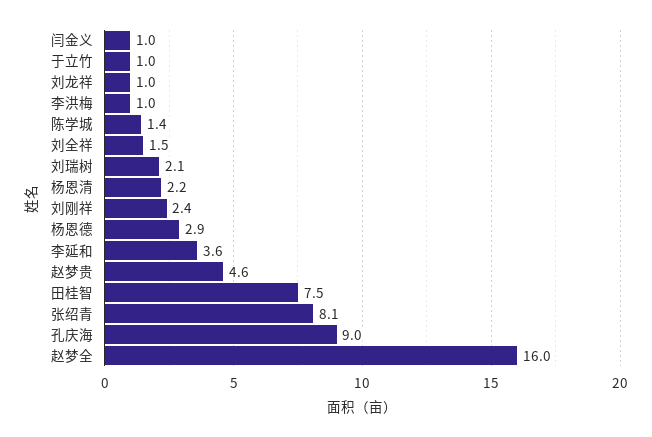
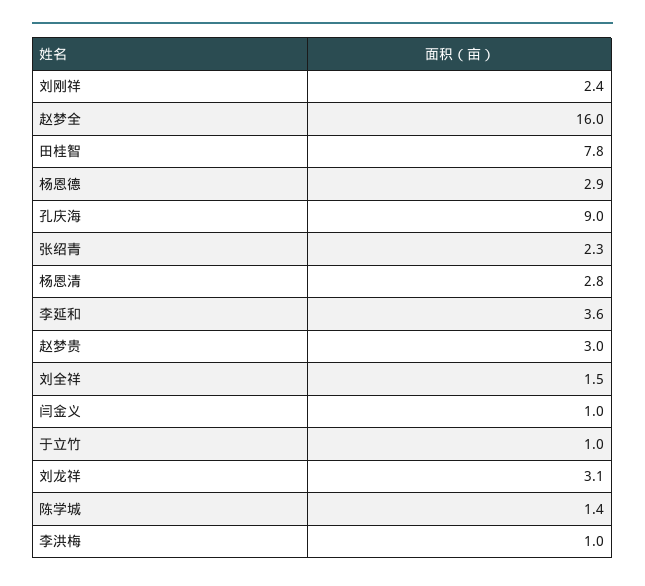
  {
    "闫金义": 1,
    "于立竹": 1,
-   "刘龙祥": 1,
+   "刘龙祥": 3.1,
    "李洪梅": 1,
    "陈学城": 1.4,
    "刘全祥": 1.5,
-   "刘瑞树": 2.1,
-   "杨恩清": 2.2,
+   "杨恩清": 2.8,
    "刘刚祥": 2.4,
    "杨恩德": 2.9,
    "李延和": 3.6,
-   "赵梦贵": 4.6,
+   "赵梦贵": 3,
-   "田桂智": 7.5,
+   "田桂智": 7.8,
-   "张绍青": 8.1,
+   "张绍青": 2.3,
    "孔庆海": 9,
    "赵梦全": 16
  }

